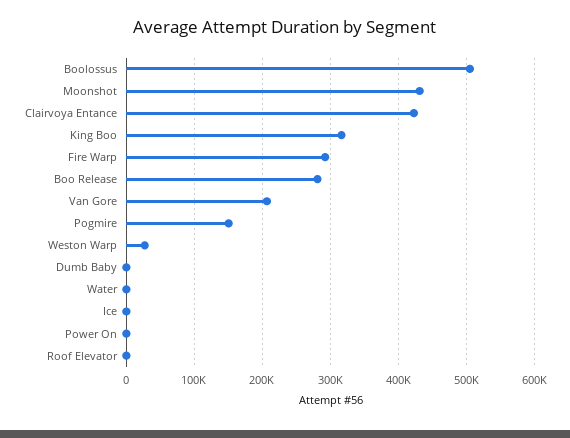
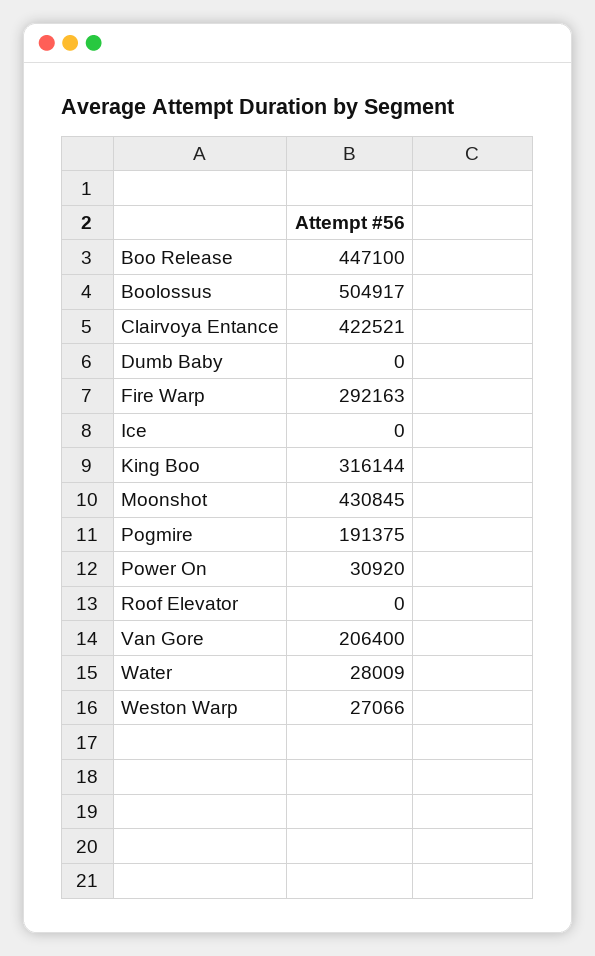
  {
    "Boolossus": 504917,
    "Moonshot": 430845,
    "Clairvoya Entance": 422521,
    "King Boo": 316144,
    "Fire Warp": 292163,
-   "Boo Release": 280000,
+   "Boo Release": 447100,
    "Van Gore": 206400,
-   "Pogmire": 150000,
+   "Pogmire": 191375,
    "Weston Warp": 27066,
    "Dumb Baby": 0,
-   "Water": 0,
+   "Water": 28009,
    "Ice": 0,
-   "Power On": 0,
+   "Power On": 30920,
    "Roof Elevator": 0
  }

